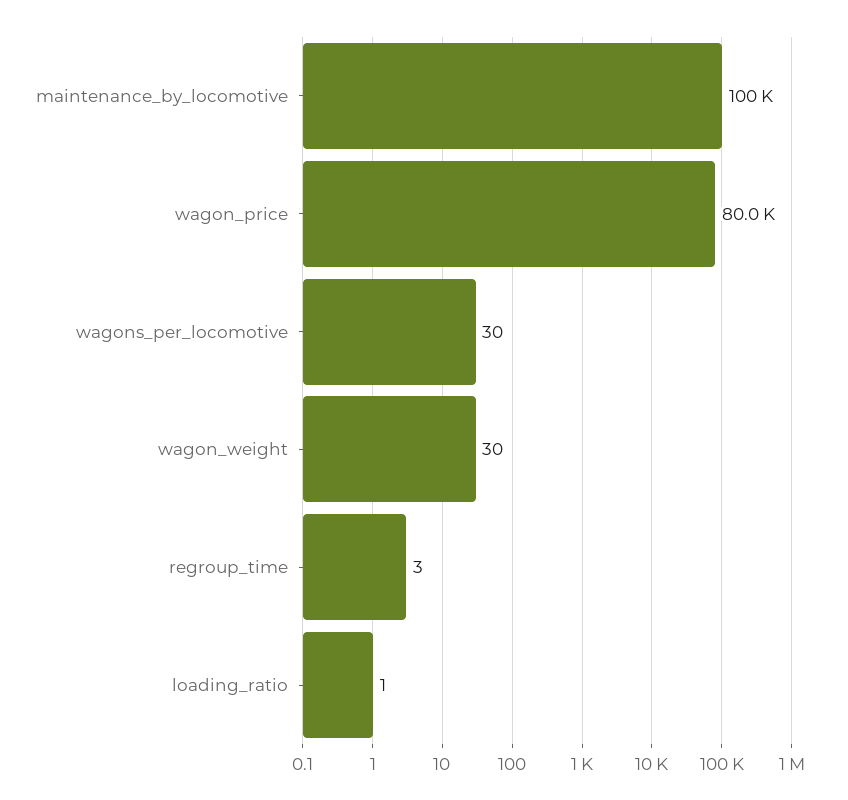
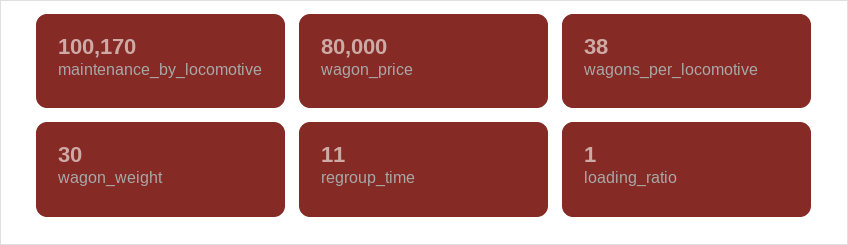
  {
    "maintenance_by_locomotive": 100170,
    "wagon_price": 80000,
-   "wagons_per_locomotive": 30,
+   "wagons_per_locomotive": 38,
    "wagon_weight": 30,
-   "regroup_time": 3,
+   "regroup_time": 11,
    "loading_ratio": 1
  }

